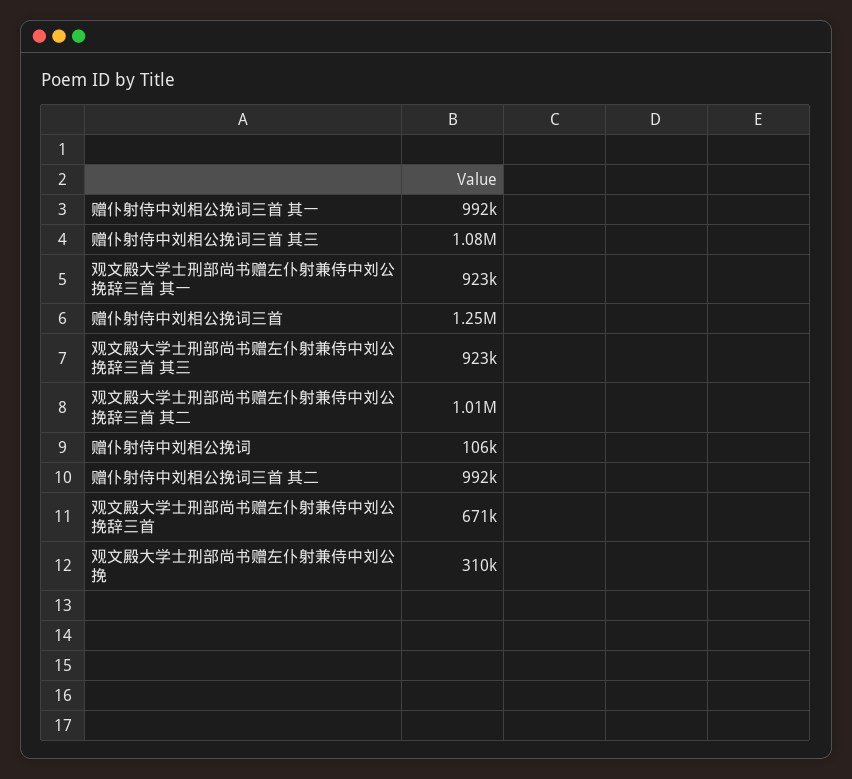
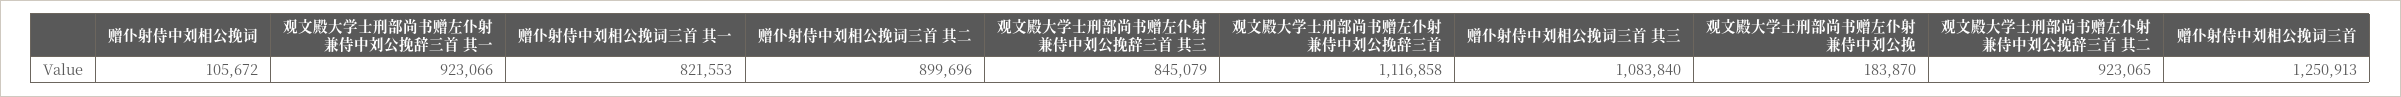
  {
-   "赠仆射侍中刘相公挽词三首 其一": 992000,
+   "赠仆射侍中刘相公挽词三首 其一": 821553,
    "赠仆射侍中刘相公挽词三首 其三": 1083840,
    "观文殿大学士刑部尚书赠左仆射兼侍中刘公挽辞三首 其一": 923066,
    "赠仆射侍中刘相公挽词三首": 1250913,
-   "观文殿大学士刑部尚书赠左仆射兼侍中刘公挽辞三首 其三": 923000,
+   "观文殿大学士刑部尚书赠左仆射兼侍中刘公挽辞三首 其三": 845079,
-   "观文殿大学士刑部尚书赠左仆射兼侍中刘公挽辞三首 其二": 1010000,
+   "观文殿大学士刑部尚书赠左仆射兼侍中刘公挽辞三首 其二": 923065,
    "赠仆射侍中刘相公挽词": 105672,
-   "赠仆射侍中刘相公挽词三首 其二": 992000,
+   "赠仆射侍中刘相公挽词三首 其二": 899696,
-   "观文殿大学士刑部尚书赠左仆射兼侍中刘公挽辞三首": 671000,
+   "观文殿大学士刑部尚书赠左仆射兼侍中刘公挽辞三首": 1116858,
-   "观文殿大学士刑部尚书赠左仆射兼侍中刘公挽": 310000
+   "观文殿大学士刑部尚书赠左仆射兼侍中刘公挽": 183870
  }

